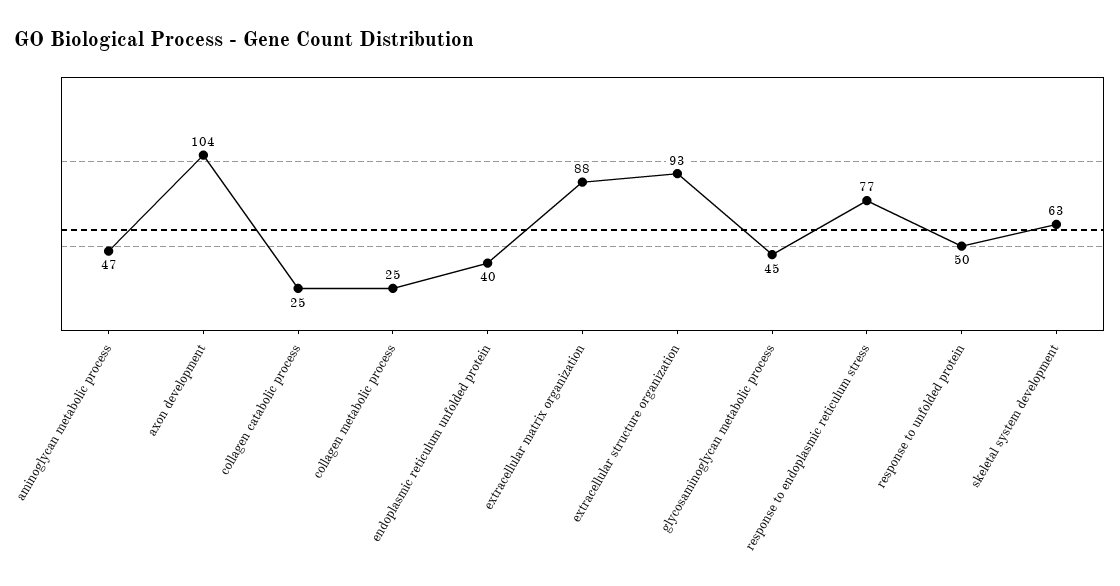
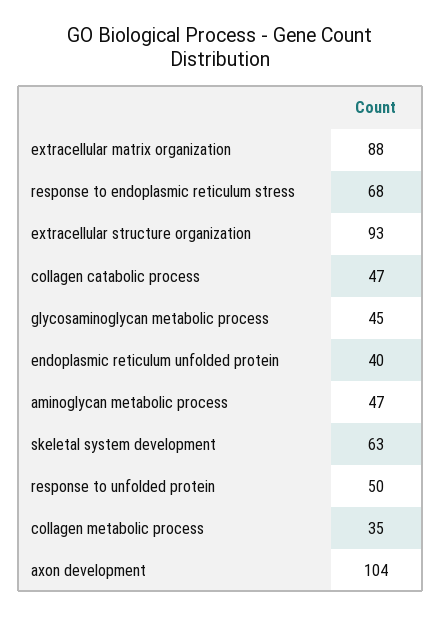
  {
    "aminoglycan metabolic process": 47,
    "axon development": 104,
-   "collagen catabolic process": 25,
+   "collagen catabolic process": 47,
-   "collagen metabolic process": 25,
+   "collagen metabolic process": 35,
    "endoplasmic reticulum unfolded protein": 40,
    "extracellular matrix organization": 88,
    "extracellular structure organization": 93,
    "glycosaminoglycan metabolic process": 45,
-   "response to endoplasmic reticulum stress": 77,
+   "response to endoplasmic reticulum stress": 68,
    "response to unfolded protein": 50,
    "skeletal system development": 63
  }

